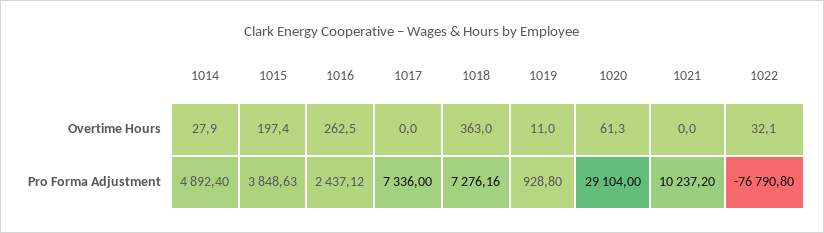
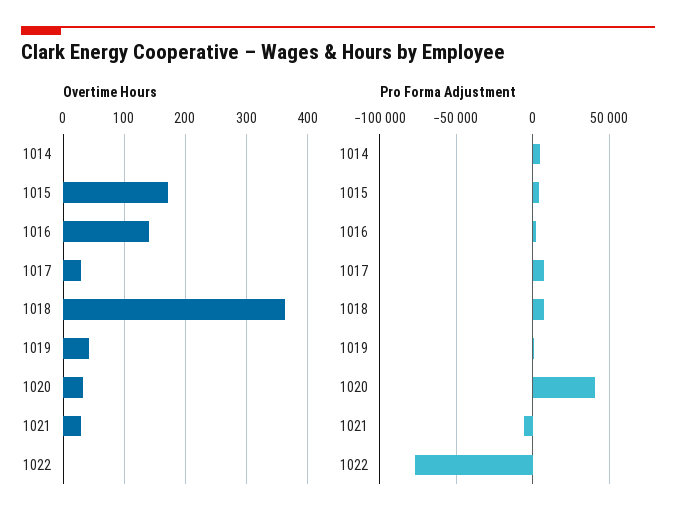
  {
    "Overtime Hours": {
-     "1014": 27.9,
+     "1014": 0,
-     "1015": 197.4,
+     "1015": 170,
-     "1016": 262.5,
+     "1016": 140,
-     "1017": 0,
+     "1017": 30,
      "1018": 363,
-     "1019": 11,
+     "1019": 40,
-     "1020": 61.3,
+     "1020": 30,
-     "1021": 0,
+     "1021": 30,
-     "1022": 32.1
+     "1022": 0
    },
    "Pro Forma Adjustment": {
      "1014": 4892.4,
      "1015": 3848.63,
      "1016": 2437.12,
      "1017": 7336,
      "1018": 7276.16,
      "1019": 928.8,
-     "1020": 29104,
+     "1020": 40000,
-     "1021": 10237.2,
+     "1021": -5000,
      "1022": -76790.8
    }
  }

